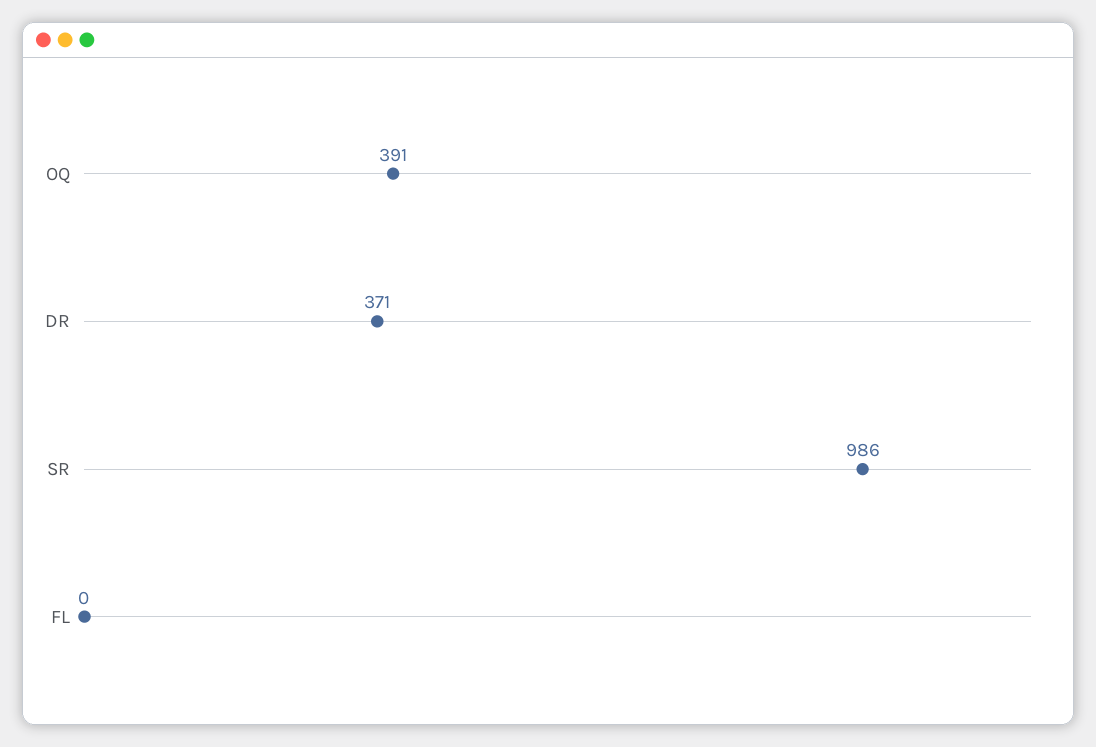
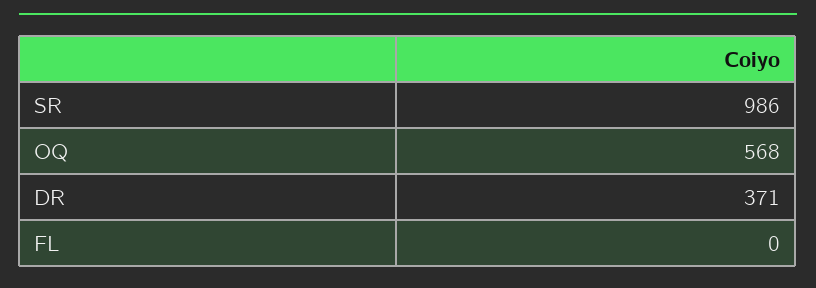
  {
-   "OQ": 391,
+   "OQ": 568,
    "DR": 371,
    "SR": 986,
    "FL": 0
  }

